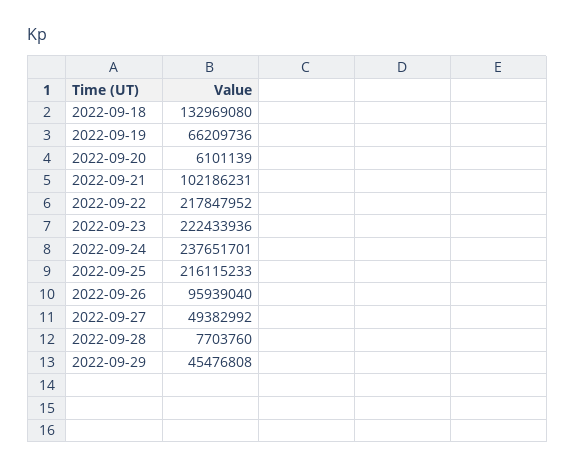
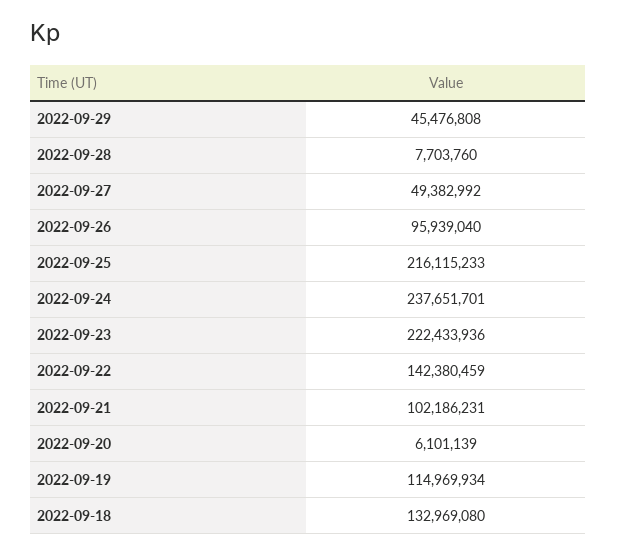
  {
    "2022-09-18": 132969080,
-   "2022-09-19": 66209736,
+   "2022-09-19": 114969934,
    "2022-09-20": 6101139,
    "2022-09-21": 102186231,
-   "2022-09-22": 217847952,
+   "2022-09-22": 142380459,
    "2022-09-23": 222433936,
    "2022-09-24": 237651701,
    "2022-09-25": 216115233,
    "2022-09-26": 95939040,
    "2022-09-27": 49382992,
    "2022-09-28": 7703760,
    "2022-09-29": 45476808
  }

